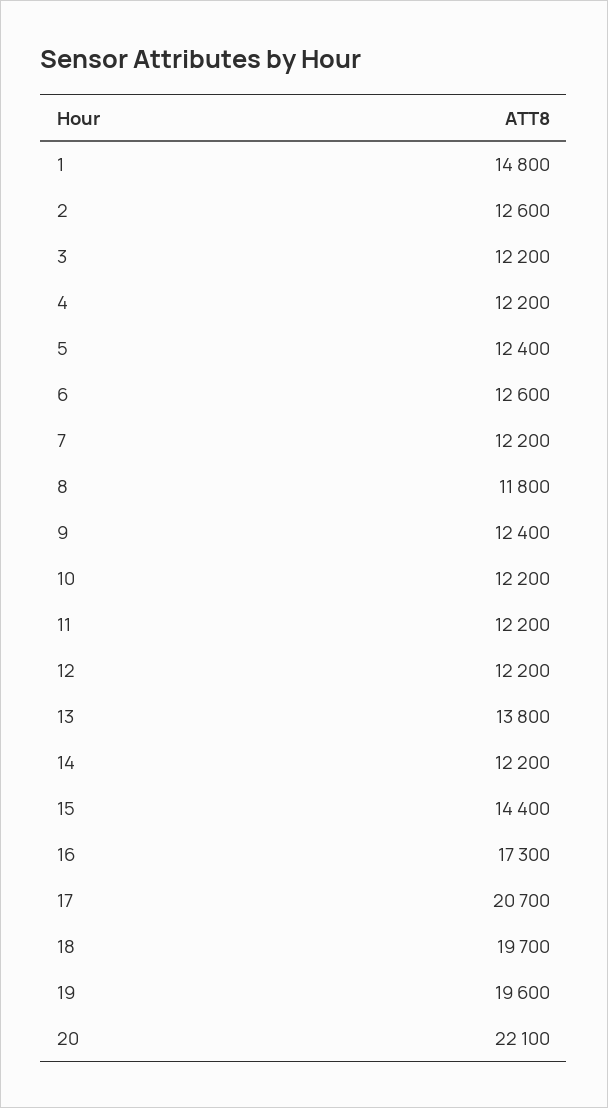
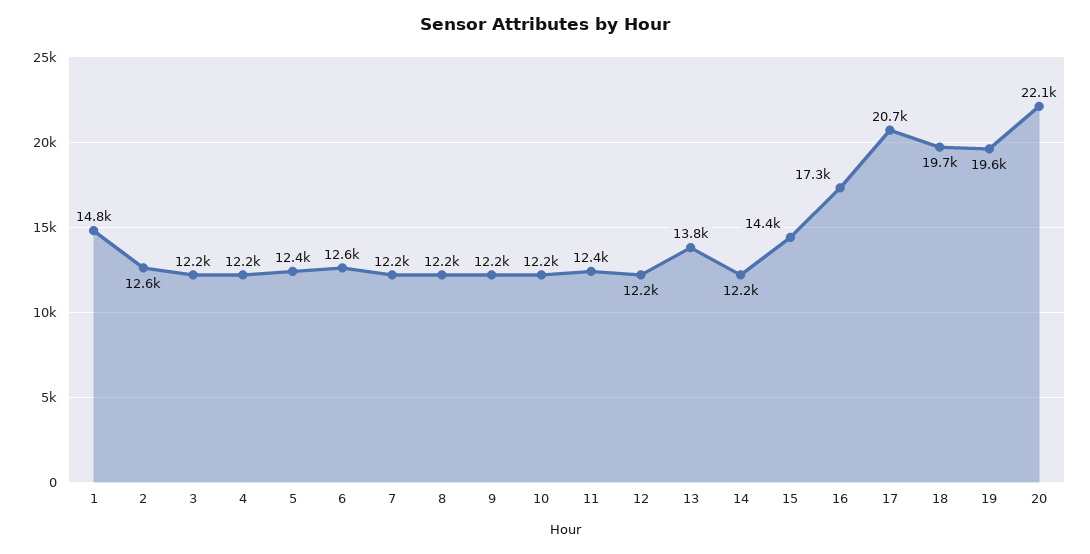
  {
    "1": 14800,
    "2": 12600,
    "3": 12200,
    "4": 12200,
    "5": 12400,
    "6": 12600,
    "7": 12200,
-   "8": 11800,
+   "8": 12200,
-   "9": 12400,
+   "9": 12200,
    "10": 12200,
-   "11": 12200,
+   "11": 12400,
    "12": 12200,
    "13": 13800,
    "14": 12200,
    "15": 14400,
    "16": 17300,
    "17": 20700,
    "18": 19700,
    "19": 19600,
    "20": 22100
  }

